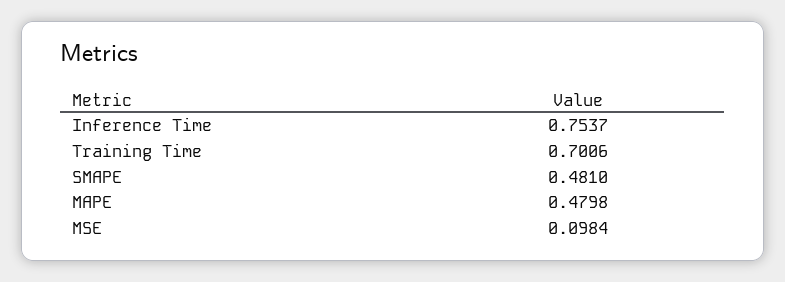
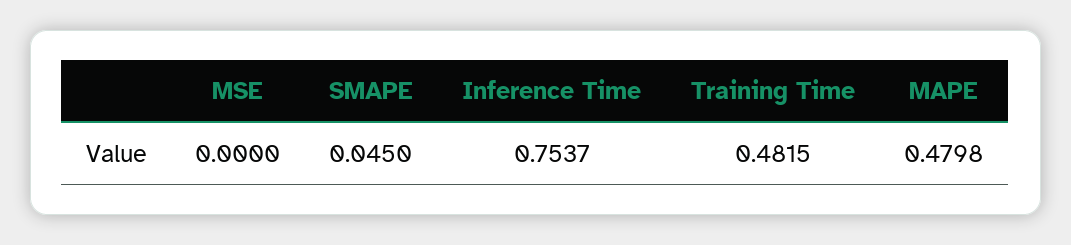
  {
    "Inference Time": 0.7537,
-   "Training Time": 0.7006,
+   "Training Time": 0.4815,
-   "SMAPE": 0.481,
+   "SMAPE": 0.045,
    "MAPE": 0.4798,
-   "MSE": 0.0984
+   "MSE": 0
  }

